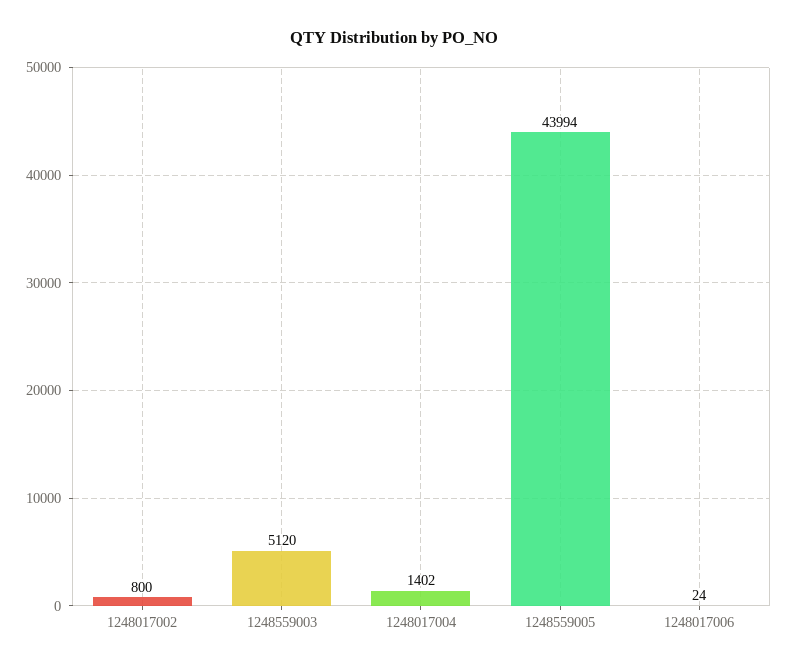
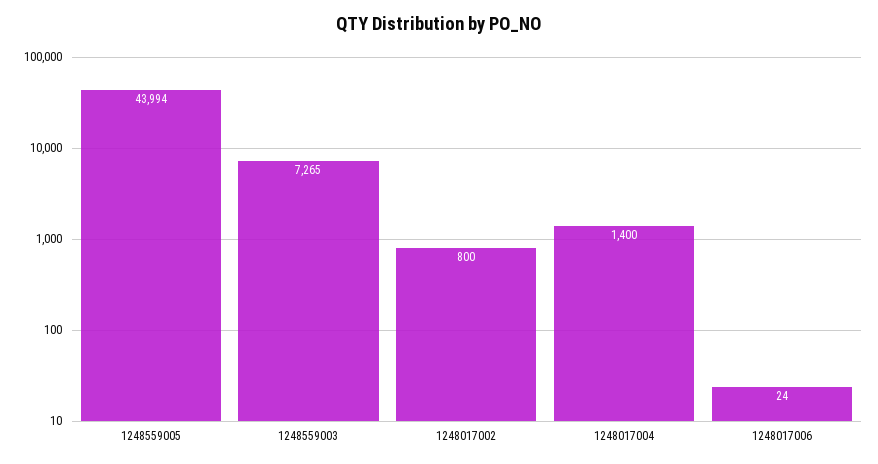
  {
    "1248017002": 800,
-   "1248559003": 5120,
+   "1248559003": 7265,
-   "1248017004": 1402,
+   "1248017004": 1400,
    "1248559005": 43994,
    "1248017006": 24
  }

